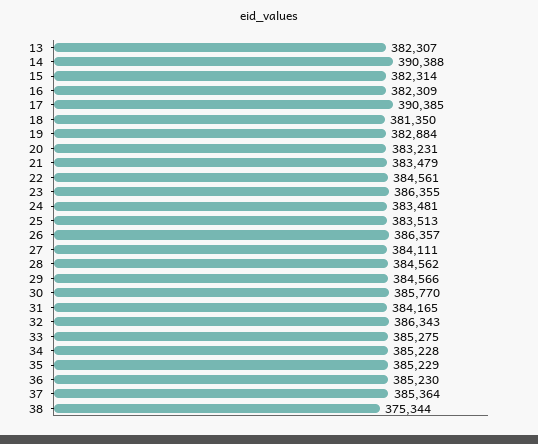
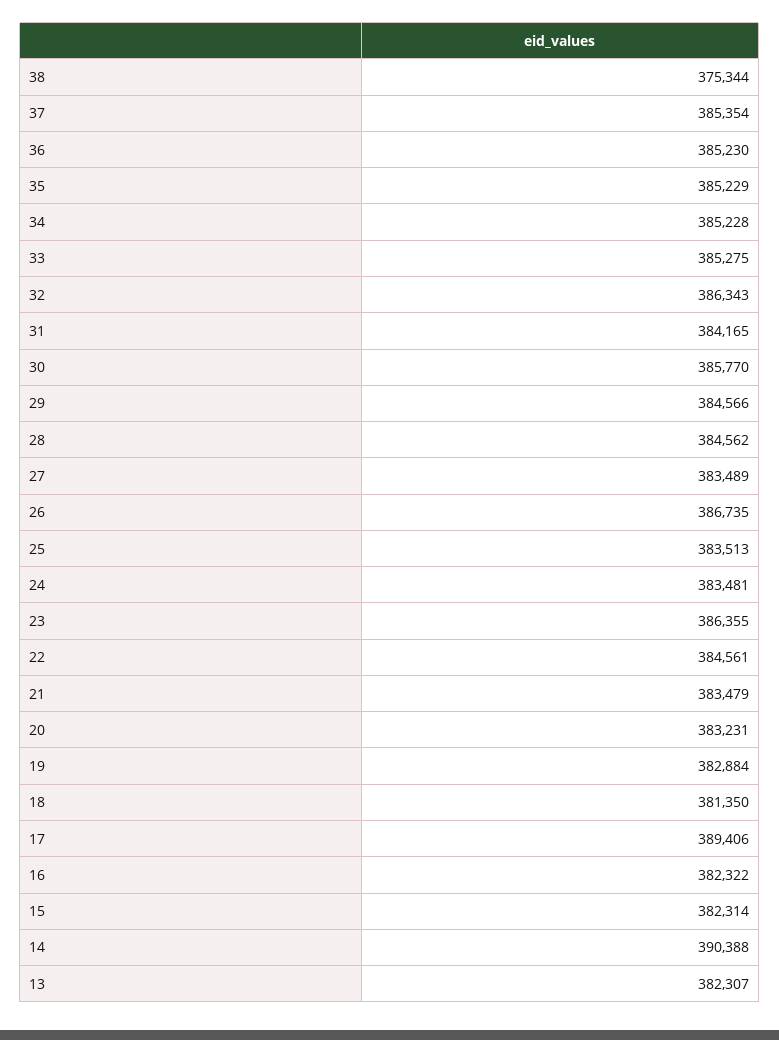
  {
    "13": 382307,
    "14": 390388,
    "15": 382314,
-   "16": 382309,
+   "16": 382322,
-   "17": 390385,
+   "17": 389406,
    "18": 381350,
    "19": 382884,
    "20": 383231,
    "21": 383479,
    "22": 384561,
    "23": 386355,
    "24": 383481,
    "25": 383513,
-   "26": 386357,
+   "26": 386735,
-   "27": 384111,
+   "27": 383489,
    "28": 384562,
    "29": 384566,
    "30": 385770,
    "31": 384165,
    "32": 386343,
    "33": 385275,
    "34": 385228,
    "35": 385229,
    "36": 385230,
-   "37": 385364,
+   "37": 385354,
    "38": 375344
  }

